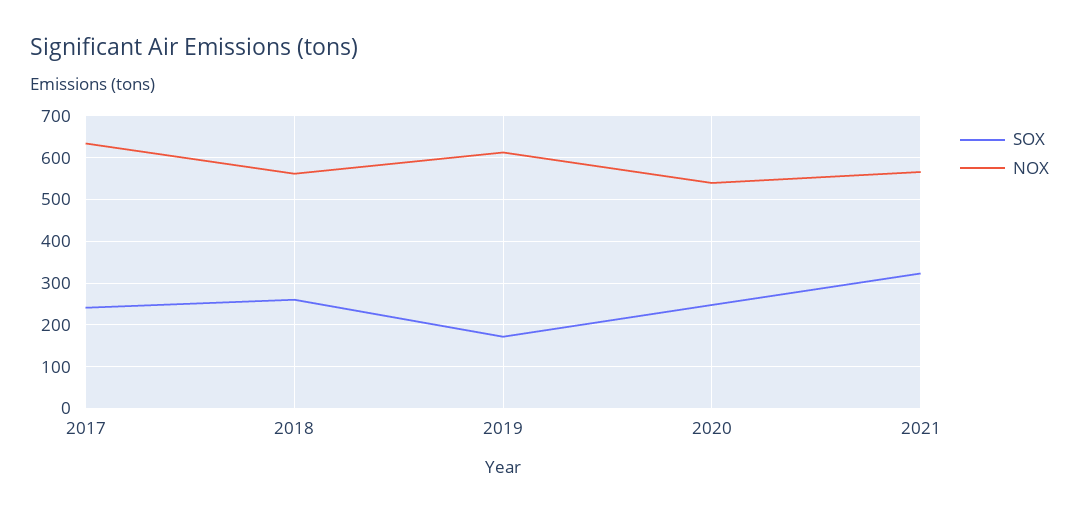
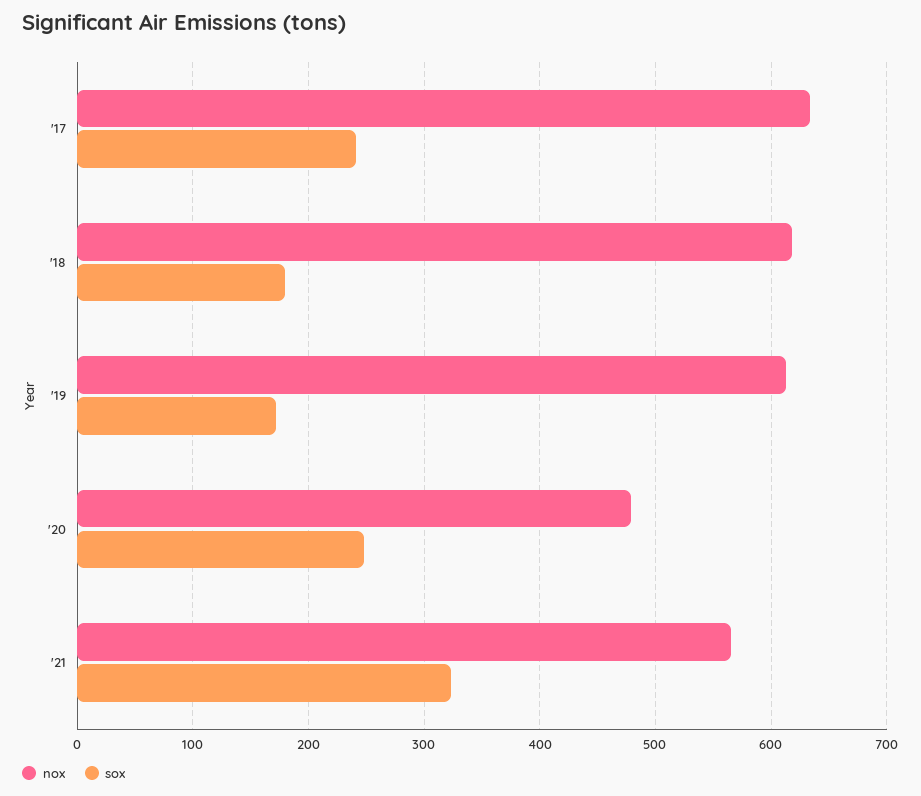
  {
    "SOX": {
      "2017": 240,
-     "2018": 260,
+     "2018": 180,
      "2019": 170,
      "2020": 250,
      "2021": 320
    },
    "NOX": {
      "2017": 630,
-     "2018": 560,
+     "2018": 620,
      "2019": 610,
-     "2020": 540,
+     "2020": 480,
      "2021": 570
    }
  }

